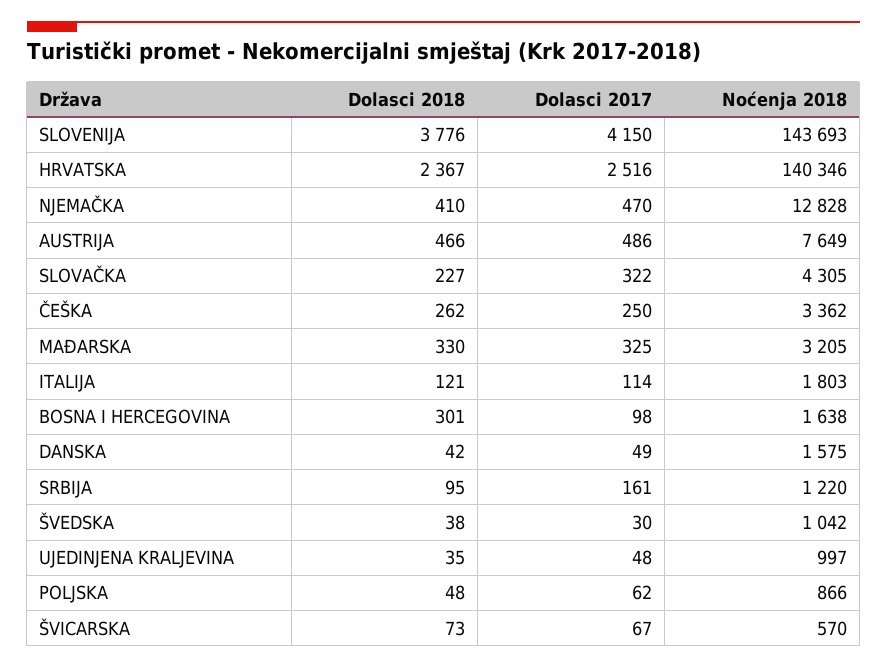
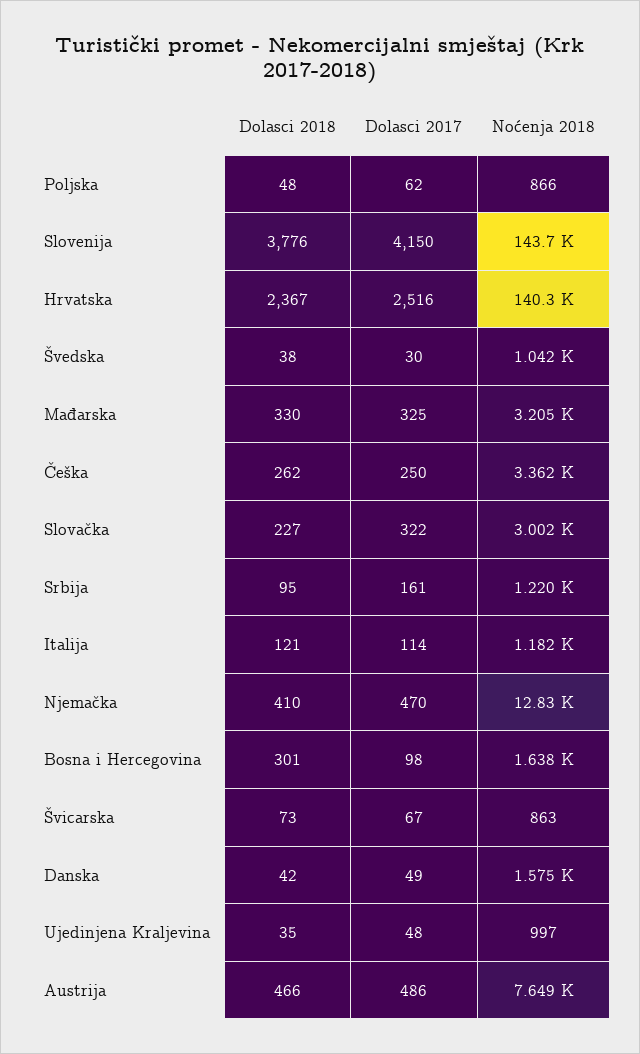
  {
    "Dolasci 2018": {
      "SLOVENIJA": 3776,
      "HRVATSKA": 2367,
      "NJEMAČKA": 410,
      "AUSTRIJA": 466,
      "SLOVAČKA": 227,
      "ČEŠKA": 262,
      "MAĐARSKA": 330,
      "ITALIJA": 121,
      "BOSNA I HERCEGOVINA": 301,
      "DANSKA": 42,
      "SRBIJA": 95,
      "ŠVEDSKA": 38,
      "UJEDINJENA KRALJEVINA": 35,
      "POLJSKA": 48,
      "ŠVICARSKA": 73
    },
    "Dolasci 2017": {
      "SLOVENIJA": 4150,
      "HRVATSKA": 2516,
      "NJEMAČKA": 470,
      "AUSTRIJA": 486,
      "SLOVAČKA": 322,
      "ČEŠKA": 250,
      "MAĐARSKA": 325,
      "ITALIJA": 114,
      "BOSNA I HERCEGOVINA": 98,
      "DANSKA": 49,
      "SRBIJA": 161,
      "ŠVEDSKA": 30,
      "UJEDINJENA KRALJEVINA": 48,
      "POLJSKA": 62,
      "ŠVICARSKA": 67
    },
    "Noćenja 2018": {
      "SLOVENIJA": 143693,
      "HRVATSKA": 140346,
      "NJEMAČKA": 12828,
      "AUSTRIJA": 7649,
-     "SLOVAČKA": 4305,
+     "SLOVAČKA": 3002,
      "ČEŠKA": 3362,
      "MAĐARSKA": 3205,
-     "ITALIJA": 1803,
+     "ITALIJA": 1182,
      "BOSNA I HERCEGOVINA": 1638,
      "DANSKA": 1575,
      "SRBIJA": 1220,
      "ŠVEDSKA": 1042,
      "UJEDINJENA KRALJEVINA": 997,
      "POLJSKA": 866,
-     "ŠVICARSKA": 570
+     "ŠVICARSKA": 863
    }
  }

